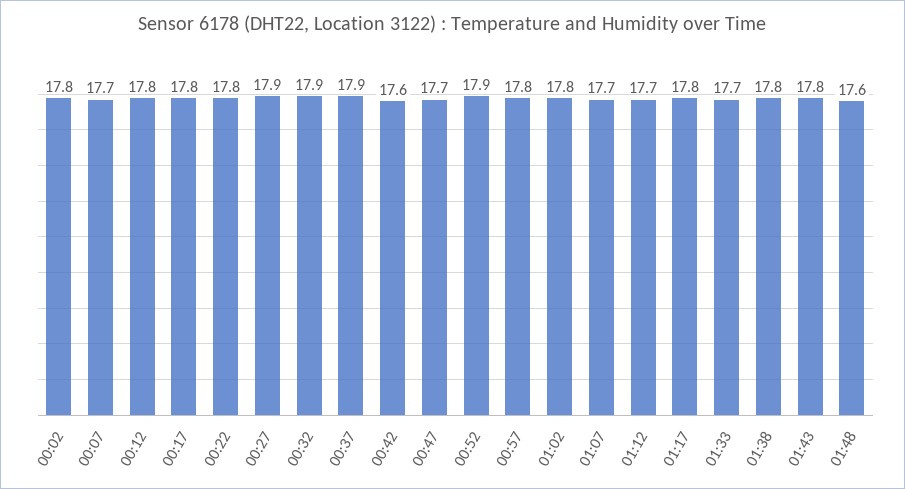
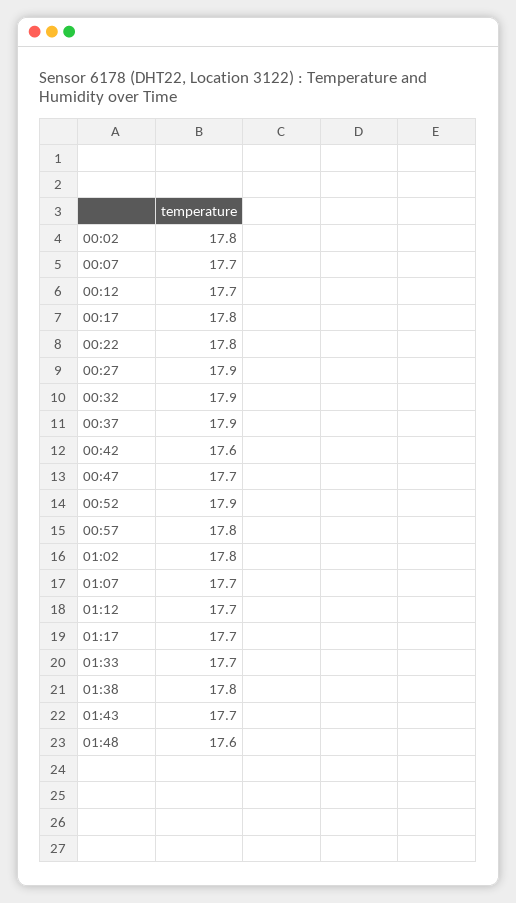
  {
    "00:02": 17.8,
    "00:07": 17.7,
-   "00:12": 17.8,
+   "00:12": 17.7,
    "00:17": 17.8,
    "00:22": 17.8,
    "00:27": 17.9,
    "00:32": 17.9,
    "00:37": 17.9,
    "00:42": 17.6,
    "00:47": 17.7,
    "00:52": 17.9,
    "00:57": 17.8,
    "01:02": 17.8,
    "01:07": 17.7,
    "01:12": 17.7,
-   "01:17": 17.8,
+   "01:17": 17.7,
    "01:33": 17.7,
    "01:38": 17.8,
-   "01:43": 17.8,
+   "01:43": 17.7,
    "01:48": 17.6
  }

